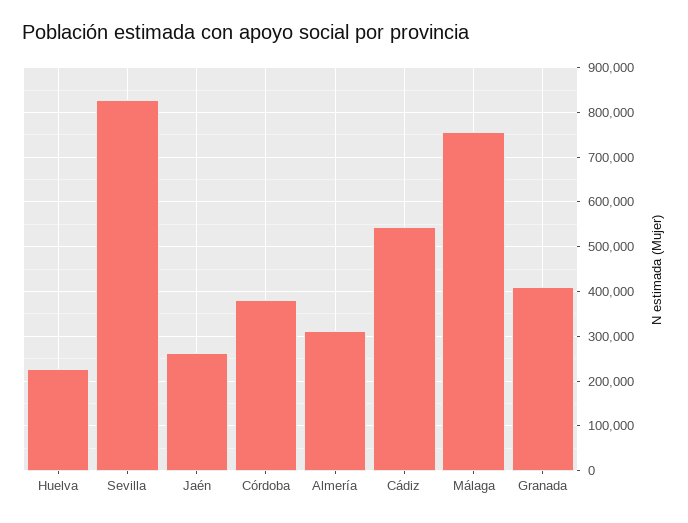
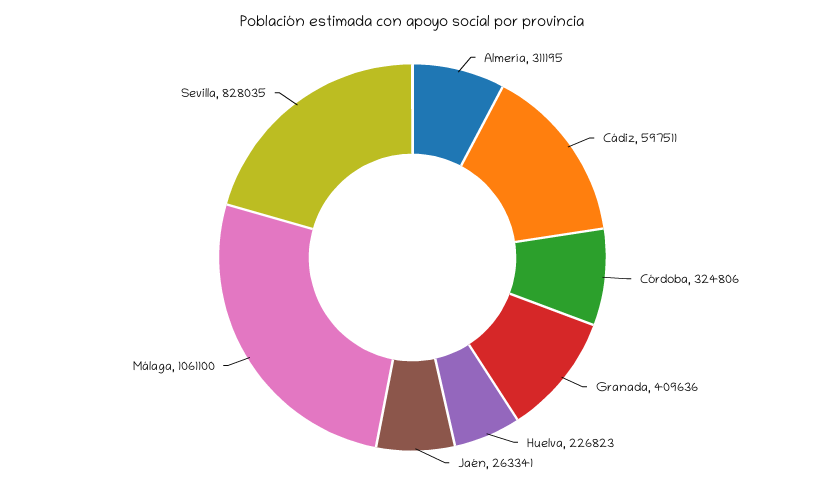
  {
    "Huelva": 226823,
    "Sevilla": 828035,
    "Jaén": 263341,
-   "Córdoba": 380000,
+   "Córdoba": 324806,
    "Almería": 311195,
-   "Cádiz": 540000,
+   "Cádiz": 597511,
-   "Málaga": 760000,
+   "Málaga": 1061100,
    "Granada": 409636
  }

